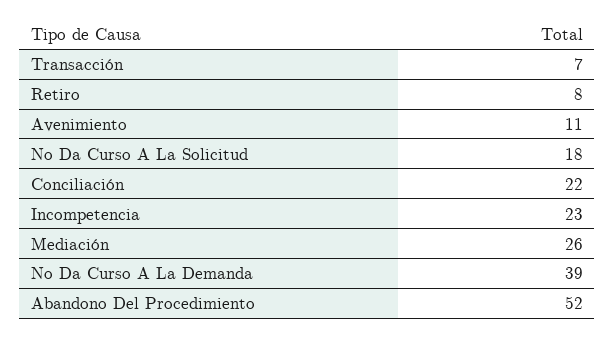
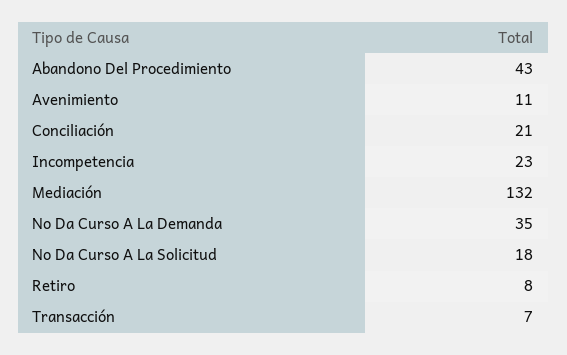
  {
    "Transacción": 7,
    "Retiro": 8,
    "Avenimiento": 11,
    "No Da Curso A La Solicitud": 18,
-   "Conciliación": 22,
+   "Conciliación": 21,
    "Incompetencia": 23,
-   "Mediación": 26,
+   "Mediación": 132,
-   "No Da Curso A La Demanda": 39,
+   "No Da Curso A La Demanda": 35,
-   "Abandono Del Procedimiento": 52
+   "Abandono Del Procedimiento": 43
  }

